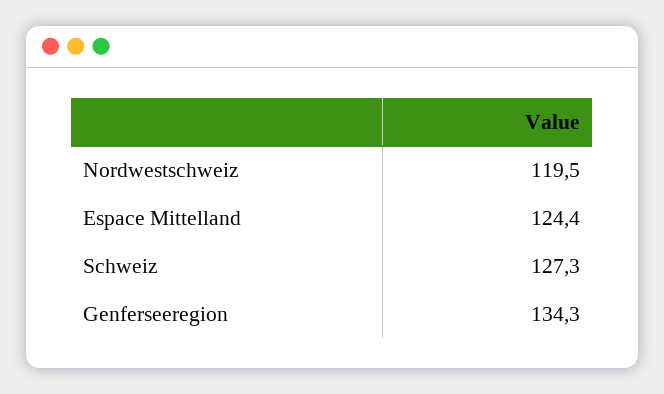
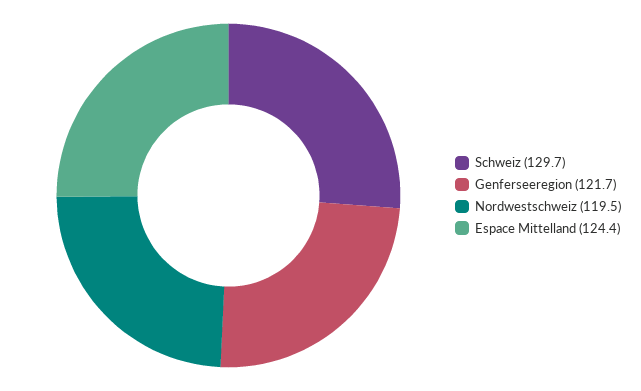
  {
    "Nordwestschweiz": 119.5,
    "Espace Mittelland": 124.4,
-   "Schweiz": 127.3,
+   "Schweiz": 129.7,
-   "Genferseeregion": 134.3
+   "Genferseeregion": 121.7
  }

